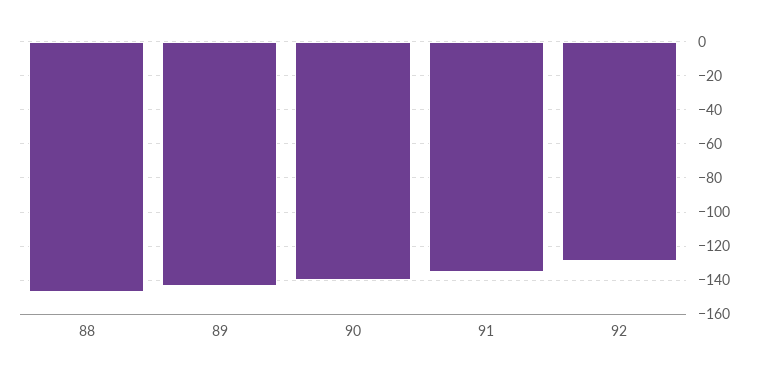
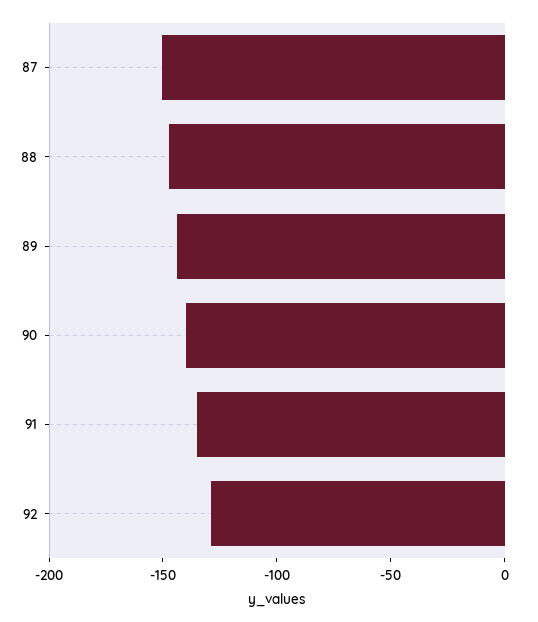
  {
    "88": -145,
    "89": -145,
    "90": -140,
    "91": -135,
-   "92": -130
+   "92": -130,
+   "87": -150
  }

